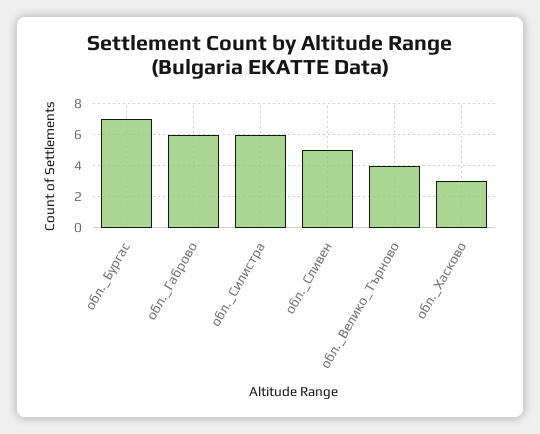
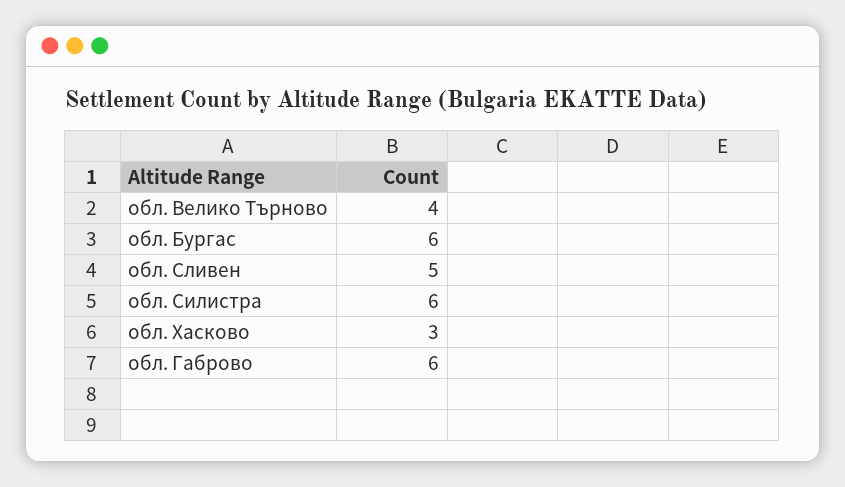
  {
-   "обл._Бургас": 7,
+   "обл._Бургас": 6,
    "обл._Габрово": 6,
    "обл._Силистра": 6,
    "обл._Сливен": 5,
    "обл._Велико_Търново": 4,
    "обл._Хасково": 3
  }

